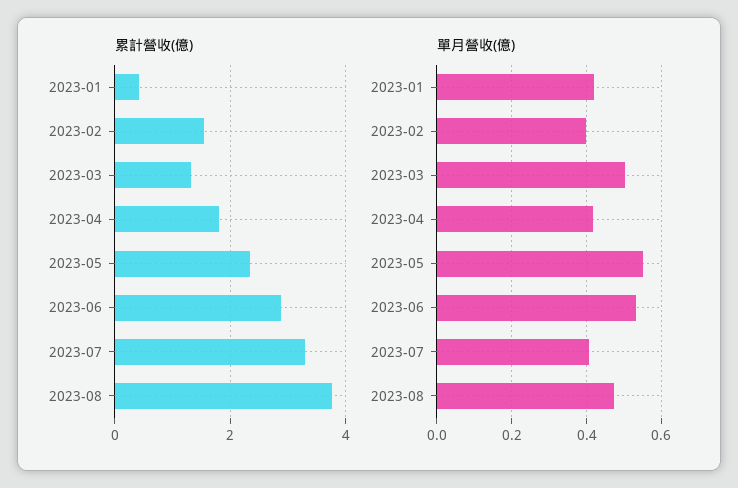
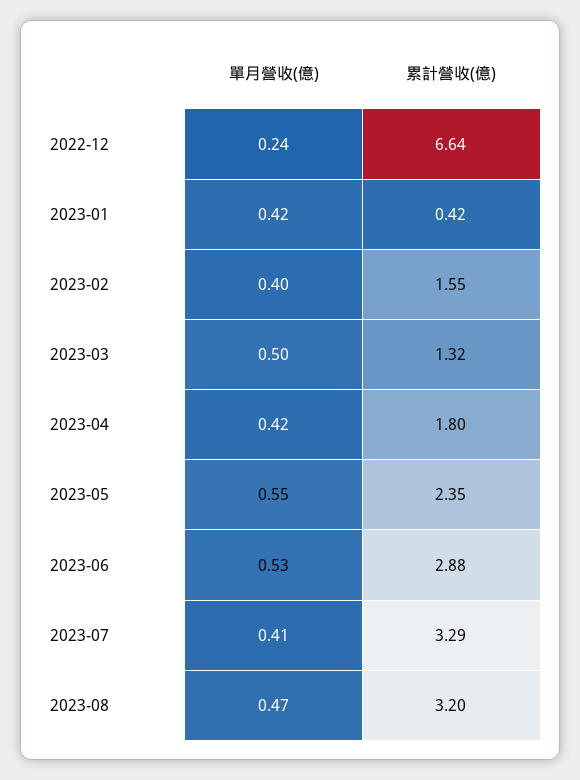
  {
    "累計營收(億)": {
      "2023-01": 0.42,
      "2023-02": 1.55,
      "2023-03": 1.32,
      "2023-04": 1.8,
      "2023-05": 2.35,
      "2023-06": 2.88,
      "2023-07": 3.29,
-     "2023-08": 3.8
+     "2023-08": 3.2,
+     "2022-12": 6.64
    },
    "單月營收(億)": {
      "2023-01": 0.42,
      "2023-02": 0.4,
      "2023-03": 0.5,
      "2023-04": 0.42,
      "2023-05": 0.55,
      "2023-06": 0.53,
      "2023-07": 0.41,
-     "2023-08": 0.47
+     "2023-08": 0.47,
+     "2022-12": 0.24
    }
  }

